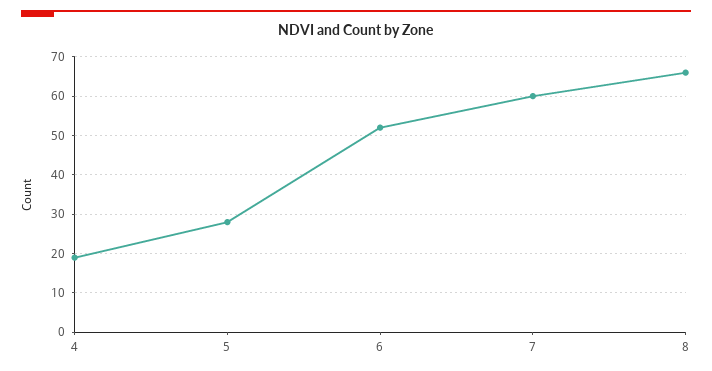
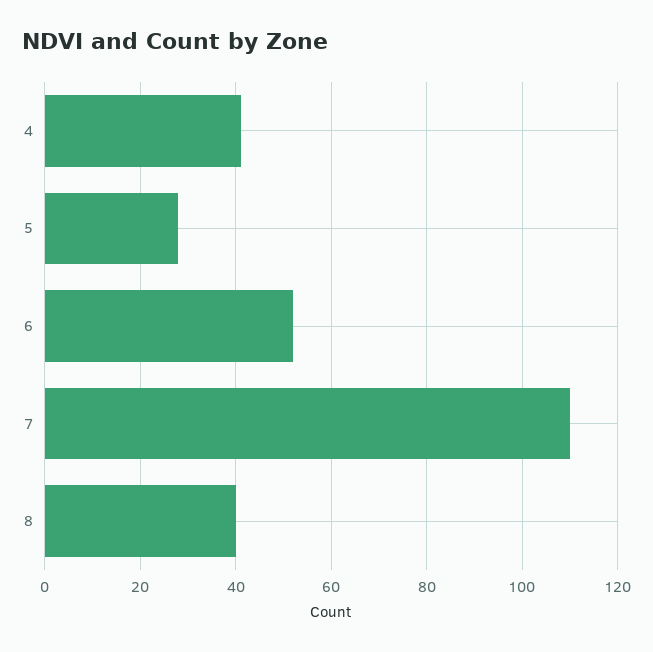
  {
-   "4": 20,
+   "4": 40,
    "5": 30,
    "6": 50,
-   "7": 60,
+   "7": 110,
-   "8": 65
+   "8": 40
  }

